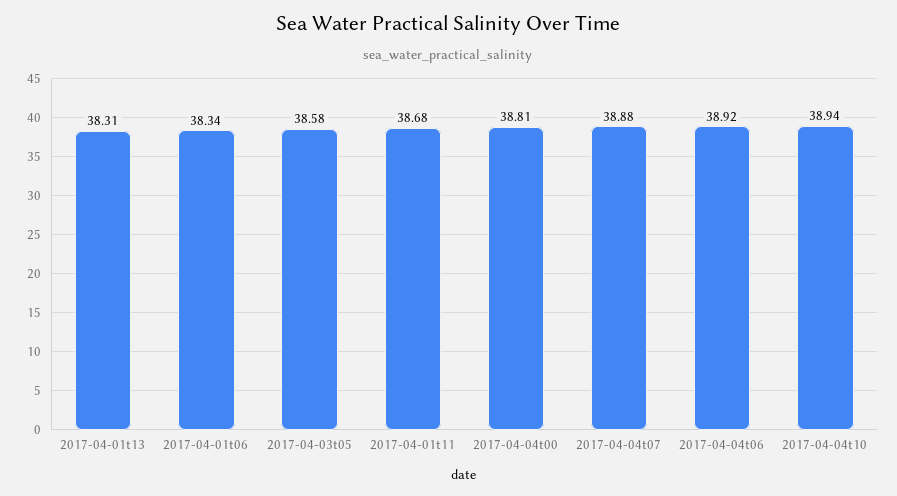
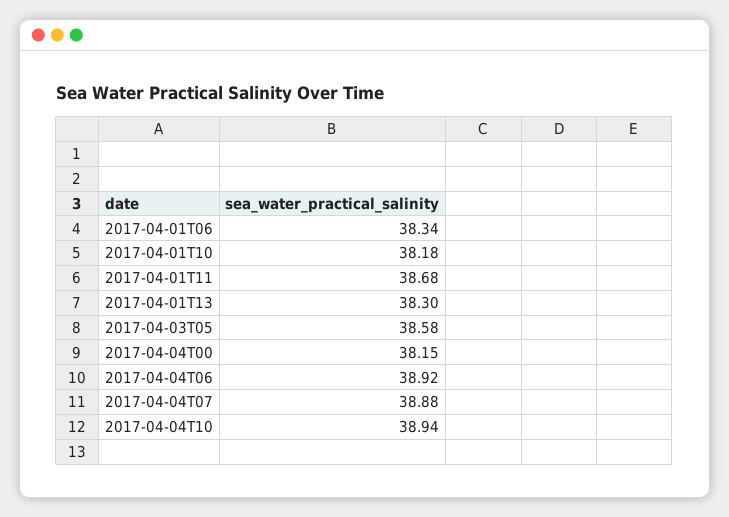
  {
-   "2017-04-01t13": 38.31,
+   "2017-04-01t13": 38.3,
    "2017-04-01t06": 38.34,
    "2017-04-03t05": 38.58,
    "2017-04-01t11": 38.68,
-   "2017-04-04t00": 38.81,
+   "2017-04-04t00": 38.15,
    "2017-04-04t07": 38.88,
    "2017-04-04t06": 38.92,
-   "2017-04-04t10": 38.94
+   "2017-04-04t10": 38.94,
+   "2017-04-01T10": 38.18
  }

